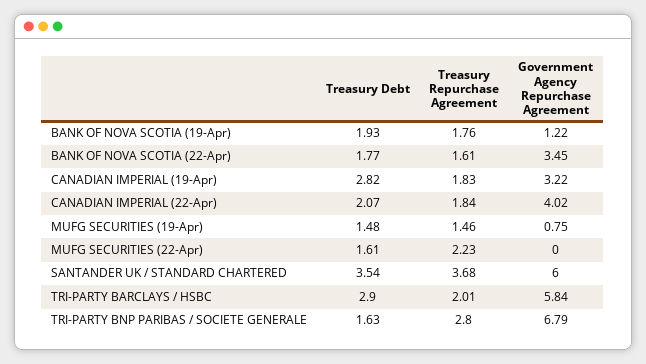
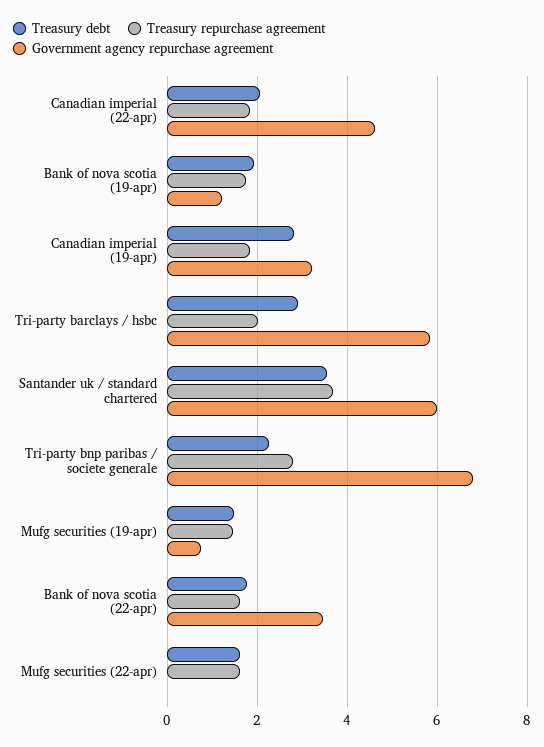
  {
    "Treasury Debt": {
      "BANK OF NOVA SCOTIA (19-Apr)": 1.93,
      "BANK OF NOVA SCOTIA (22-Apr)": 1.77,
      "CANADIAN IMPERIAL (19-Apr)": 2.82,
      "CANADIAN IMPERIAL (22-Apr)": 2.07,
      "MUFG SECURITIES (19-Apr)": 1.48,
      "MUFG SECURITIES (22-Apr)": 1.61,
      "SANTANDER UK / STANDARD CHARTERED": 3.54,
      "TRI-PARTY BARCLAYS / HSBC": 2.9,
-     "TRI-PARTY BNP PARIBAS / SOCIETE GENERALE": 1.63
+     "TRI-PARTY BNP PARIBAS / SOCIETE GENERALE": 2.2
    },
    "Treasury Repurchase Agreement": {
      "BANK OF NOVA SCOTIA (19-Apr)": 1.76,
      "BANK OF NOVA SCOTIA (22-Apr)": 1.61,
      "CANADIAN IMPERIAL (19-Apr)": 1.83,
      "CANADIAN IMPERIAL (22-Apr)": 1.84,
      "MUFG SECURITIES (19-Apr)": 1.46,
-     "MUFG SECURITIES (22-Apr)": 2.23,
+     "MUFG SECURITIES (22-Apr)": 1.6,
      "SANTANDER UK / STANDARD CHARTERED": 3.68,
      "TRI-PARTY BARCLAYS / HSBC": 2.01,
      "TRI-PARTY BNP PARIBAS / SOCIETE GENERALE": 2.8
    },
    "Government Agency Repurchase Agreement": {
      "BANK OF NOVA SCOTIA (19-Apr)": 1.22,
      "BANK OF NOVA SCOTIA (22-Apr)": 3.45,
      "CANADIAN IMPERIAL (19-Apr)": 3.22,
-     "CANADIAN IMPERIAL (22-Apr)": 4.02,
+     "CANADIAN IMPERIAL (22-Apr)": 4.6,
      "MUFG SECURITIES (19-Apr)": 0.75,
      "MUFG SECURITIES (22-Apr)": 0,
      "SANTANDER UK / STANDARD CHARTERED": 6,
      "TRI-PARTY BARCLAYS / HSBC": 5.84,
      "TRI-PARTY BNP PARIBAS / SOCIETE GENERALE": 6.79
    }
  }

